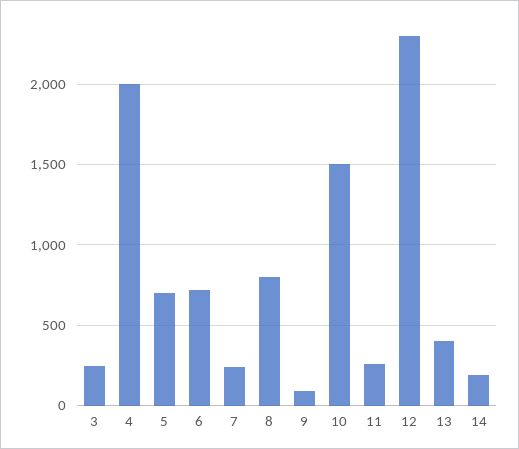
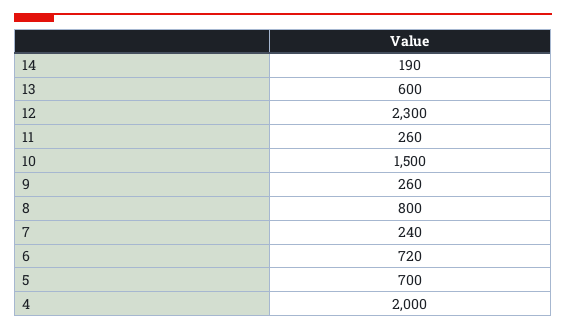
  {
-   "3": 250,
    "4": 2000,
    "5": 700,
    "6": 720,
    "7": 240,
    "8": 800,
-   "9": 100,
+   "9": 260,
    "10": 1500,
    "11": 260,
    "12": 2300,
-   "13": 400,
+   "13": 600,
    "14": 190
  }

